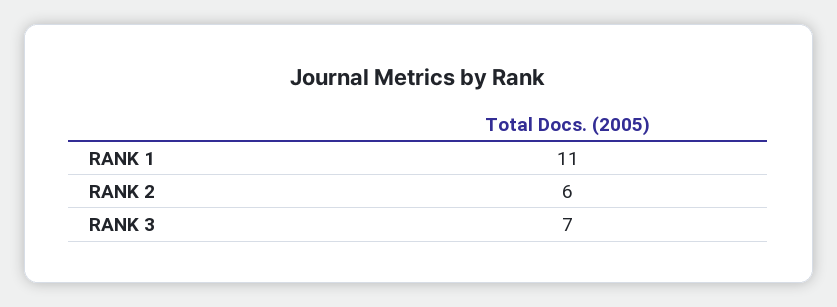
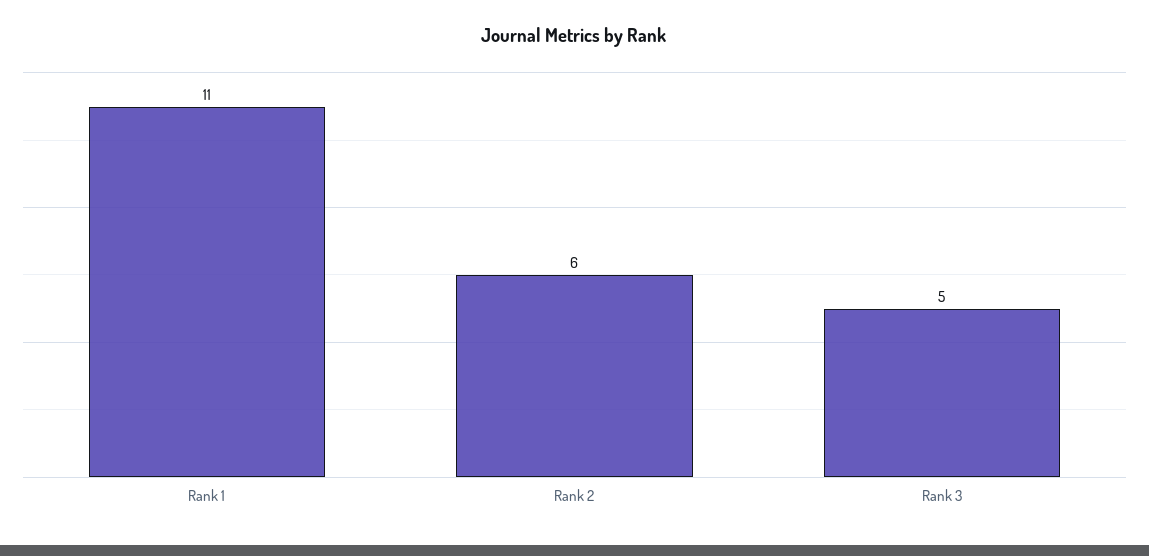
  {
    "RANK 1": 11,
    "RANK 2": 6,
-   "RANK 3": 7
+   "RANK 3": 5
  }

